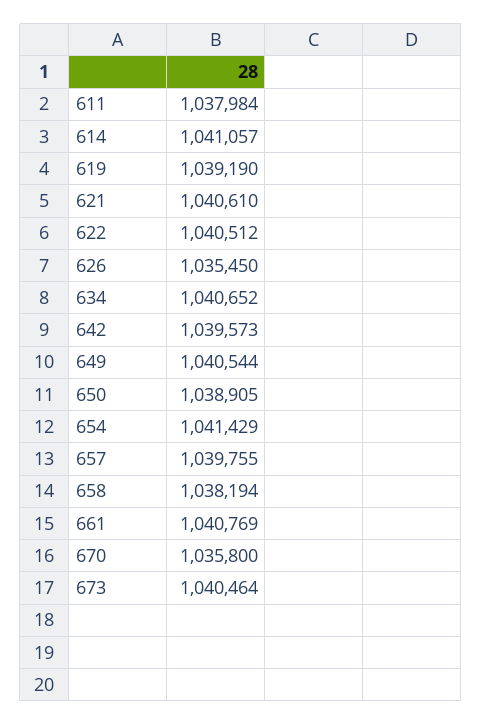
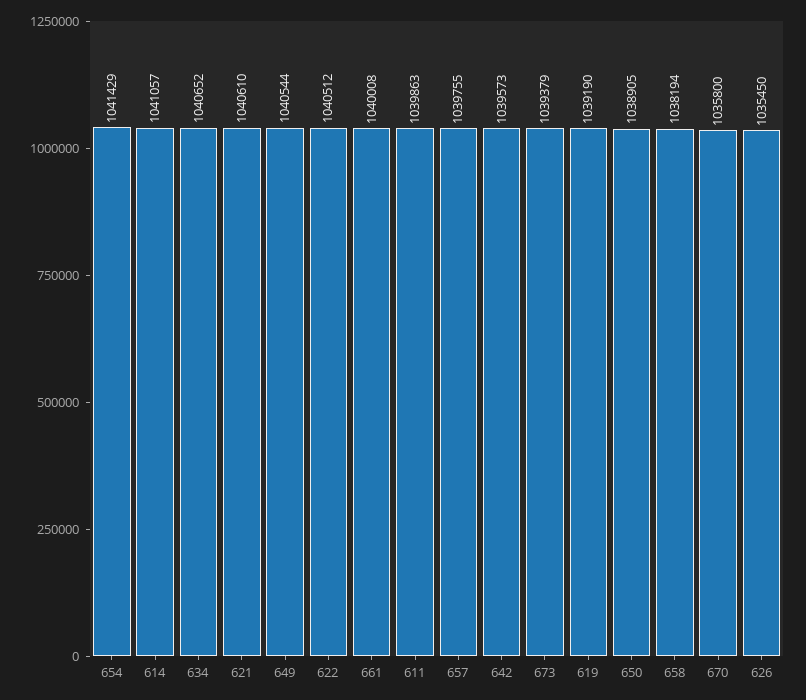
  {
-   "611": 1037984,
+   "611": 1039863,
    "614": 1041057,
    "619": 1039190,
    "621": 1040610,
    "622": 1040512,
    "626": 1035450,
    "634": 1040652,
    "642": 1039573,
    "649": 1040544,
    "650": 1038905,
    "654": 1041429,
    "657": 1039755,
    "658": 1038194,
-   "661": 1040769,
+   "661": 1040008,
    "670": 1035800,
-   "673": 1040464
+   "673": 1039379
  }

